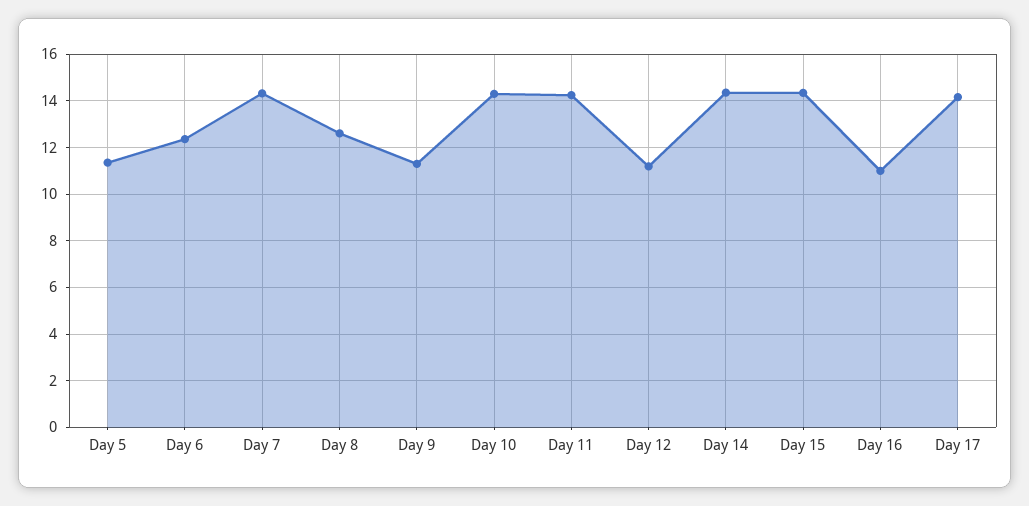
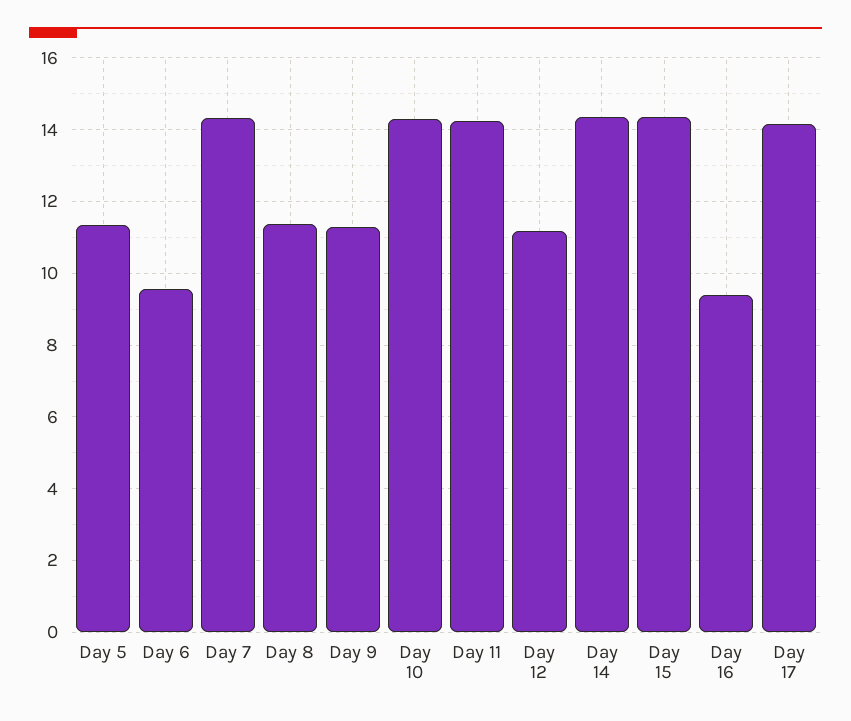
  {
    "Day 5": 11.4,
-   "Day 6": 12.5,
+   "Day 6": 9.6,
    "Day 7": 14.4,
-   "Day 8": 12.5,
+   "Day 8": 11.4,
    "Day 9": 11.4,
    "Day 10": 14.4,
    "Day 11": 14.2,
    "Day 12": 11.2,
    "Day 14": 14.4,
    "Day 15": 14.4,
-   "Day 16": 11,
+   "Day 16": 9.4,
    "Day 17": 14.2
  }

